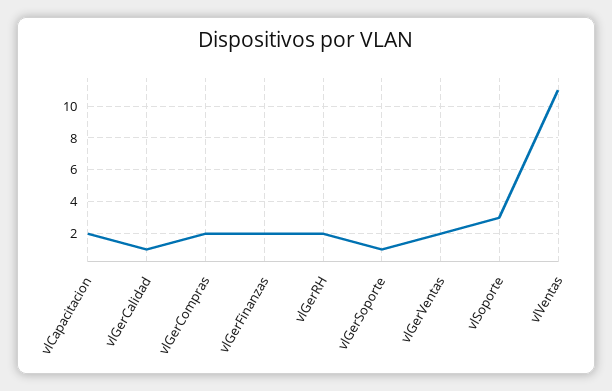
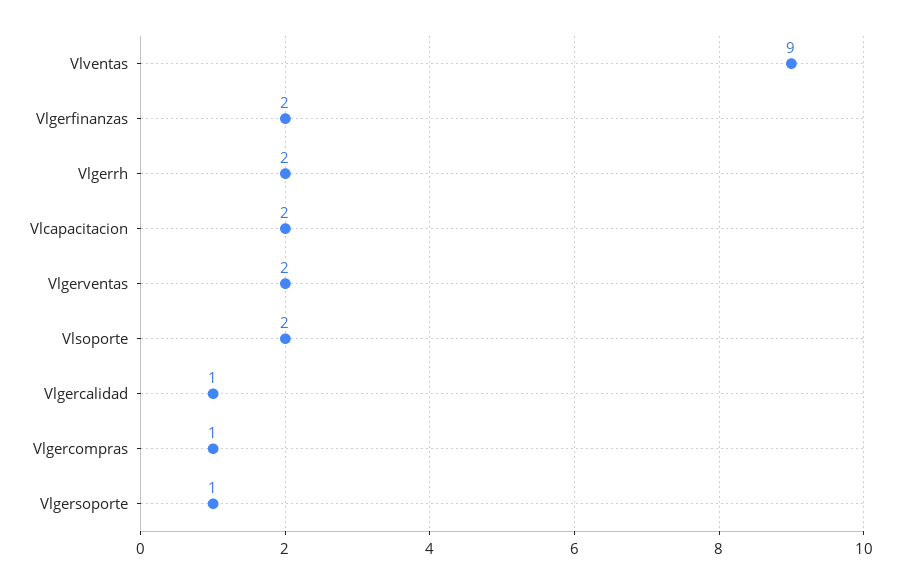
  {
    "vlCapacitacion": 2,
    "vlGerCalidad": 1,
-   "vlGerCompras": 2,
+   "vlGerCompras": 1,
    "vlGerFinanzas": 2,
    "vlGerRH": 2,
    "vlGerSoporte": 1,
    "vlGerVentas": 2,
-   "vlSoporte": 3,
+   "vlSoporte": 2,
-   "vlVentas": 11
+   "vlVentas": 9
  }

